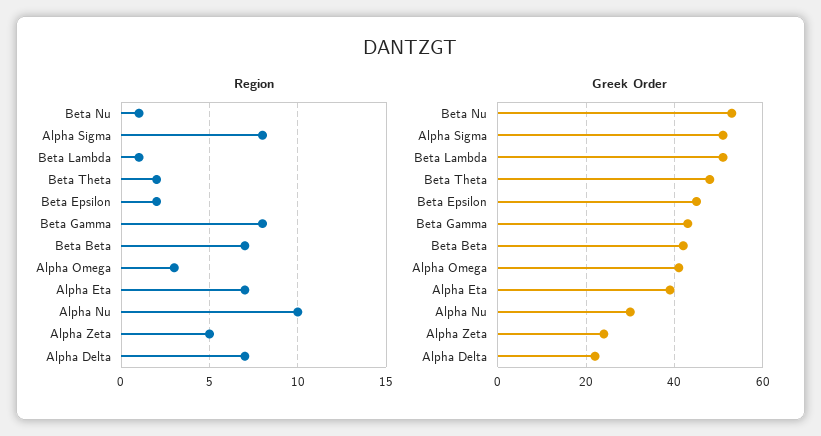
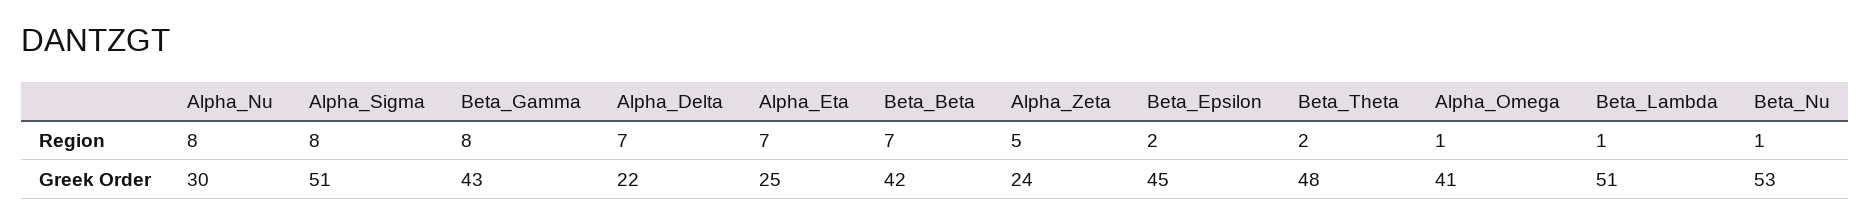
  {
    "Region": {
      "Beta Nu": 1,
      "Alpha Sigma": 8,
      "Beta Lambda": 1,
      "Beta Theta": 2,
      "Beta Epsilon": 2,
      "Beta Gamma": 8,
      "Beta Beta": 7,
-     "Alpha Omega": 3,
+     "Alpha Omega": 1,
      "Alpha Eta": 7,
-     "Alpha Nu": 10,
+     "Alpha Nu": 8,
      "Alpha Zeta": 5,
      "Alpha Delta": 7
    },
    "Greek Order": {
      "Beta Nu": 53,
      "Alpha Sigma": 51,
      "Beta Lambda": 51,
      "Beta Theta": 48,
      "Beta Epsilon": 45,
      "Beta Gamma": 43,
      "Beta Beta": 42,
      "Alpha Omega": 41,
-     "Alpha Eta": 40,
+     "Alpha Eta": 25,
      "Alpha Nu": 30,
      "Alpha Zeta": 24,
      "Alpha Delta": 22
    }
  }

